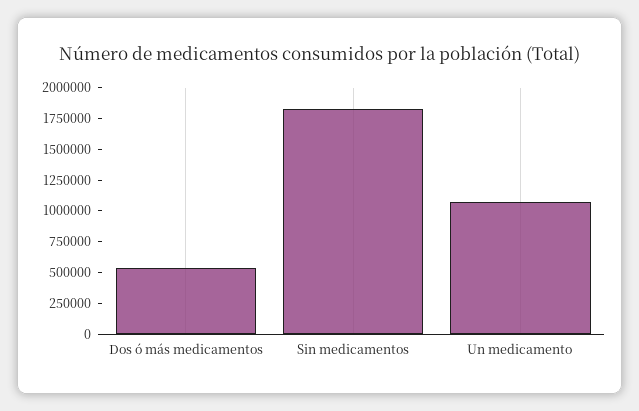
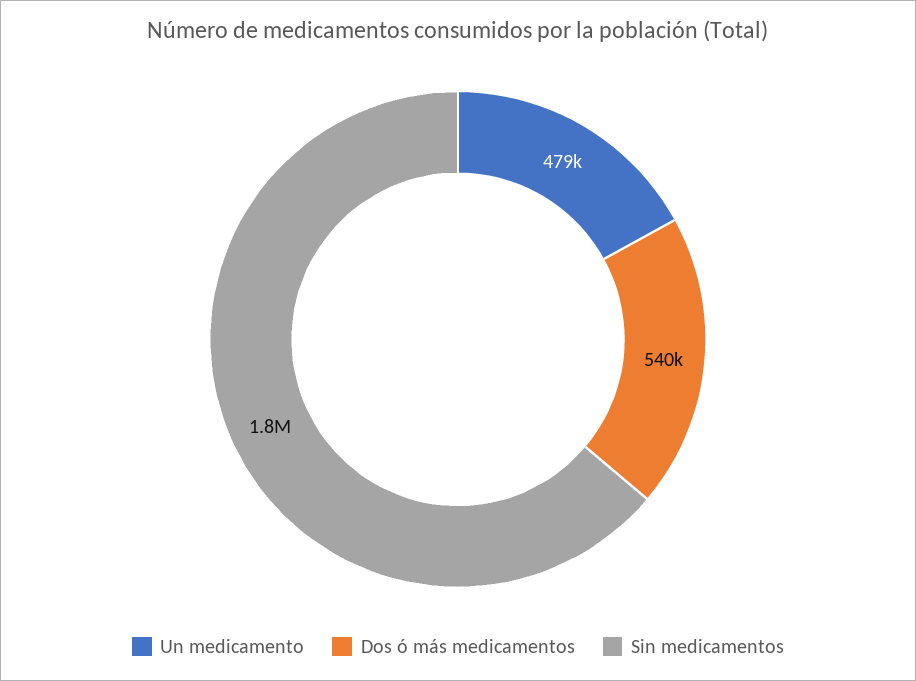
  {
    "Dos ó más medicamentos": 540000,
    "Sin medicamentos": 1800000,
-   "Un medicamento": 1000000
+   "Un medicamento": 479000
  }

